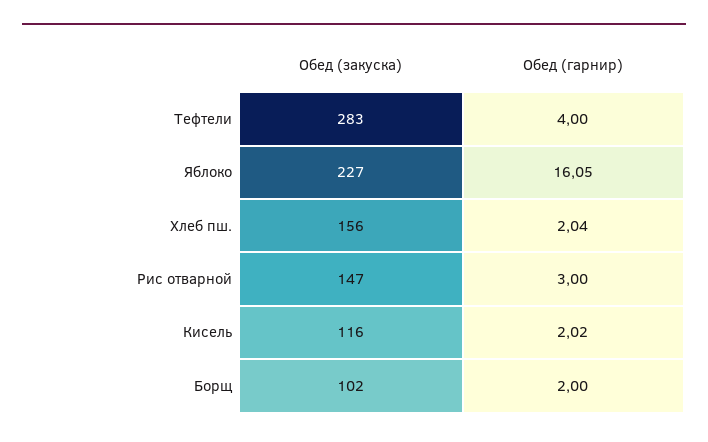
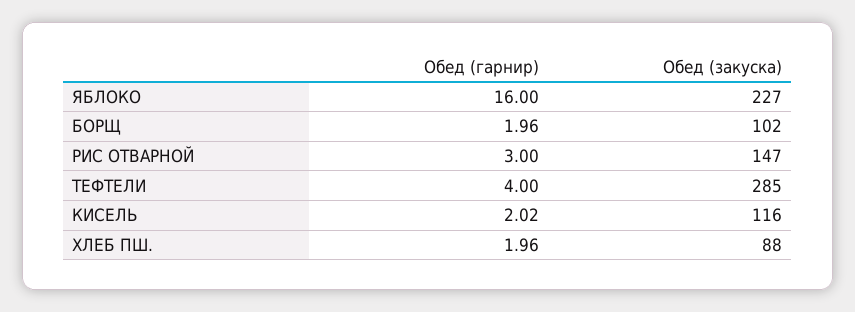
  {
    "Обед (закуска)": {
-     "Тефтели": 283,
+     "Тефтели": 285,
      "Яблоко": 227,
-     "Хлеб пш.": 156,
+     "Хлеб пш.": 88,
      "Рис отварной": 147,
      "Кисель": 116,
      "Борщ": 102
    },
    "Обед (гарнир)": {
      "Тефтели": 4,
-     "Яблоко": 16.05,
+     "Яблоко": 16,
-     "Хлеб пш.": 2.04,
+     "Хлеб пш.": 1.96,
      "Рис отварной": 3,
      "Кисель": 2.02,
-     "Борщ": 2
+     "Борщ": 1.96
    }
  }

